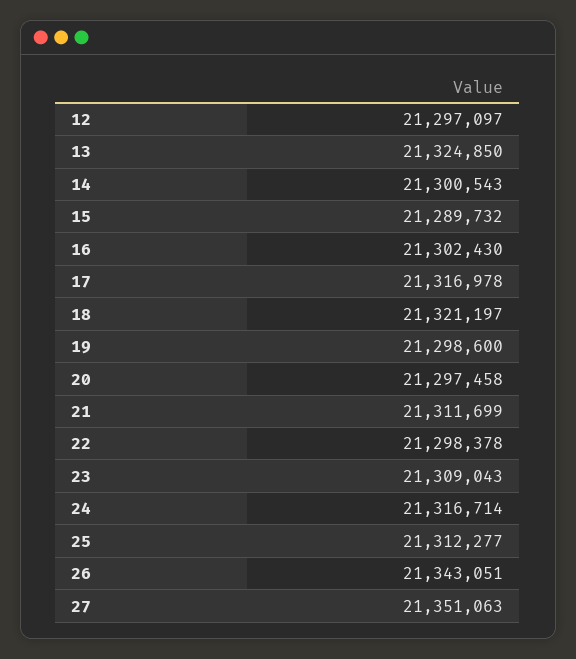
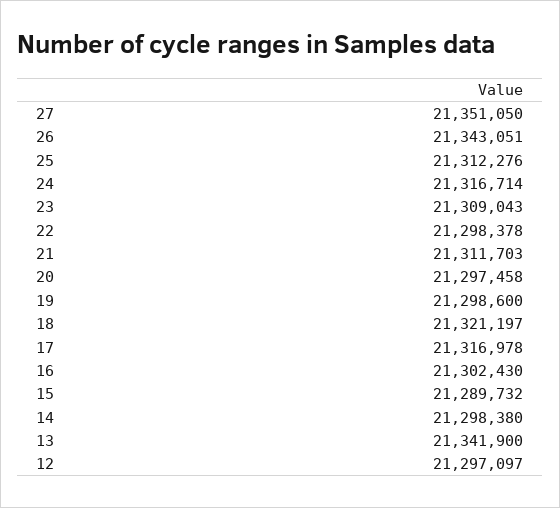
  {
    "12": 21297097,
-   "13": 21324850,
+   "13": 21341900,
-   "14": 21300543,
+   "14": 21298380,
    "15": 21289732,
    "16": 21302430,
    "17": 21316978,
    "18": 21321197,
    "19": 21298600,
    "20": 21297458,
-   "21": 21311699,
+   "21": 21311703,
    "22": 21298378,
    "23": 21309043,
    "24": 21316714,
-   "25": 21312277,
+   "25": 21312276,
    "26": 21343051,
-   "27": 21351063
+   "27": 21351050
  }

